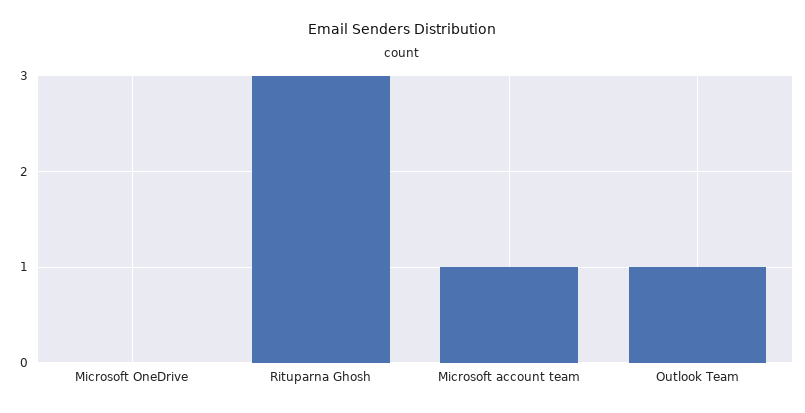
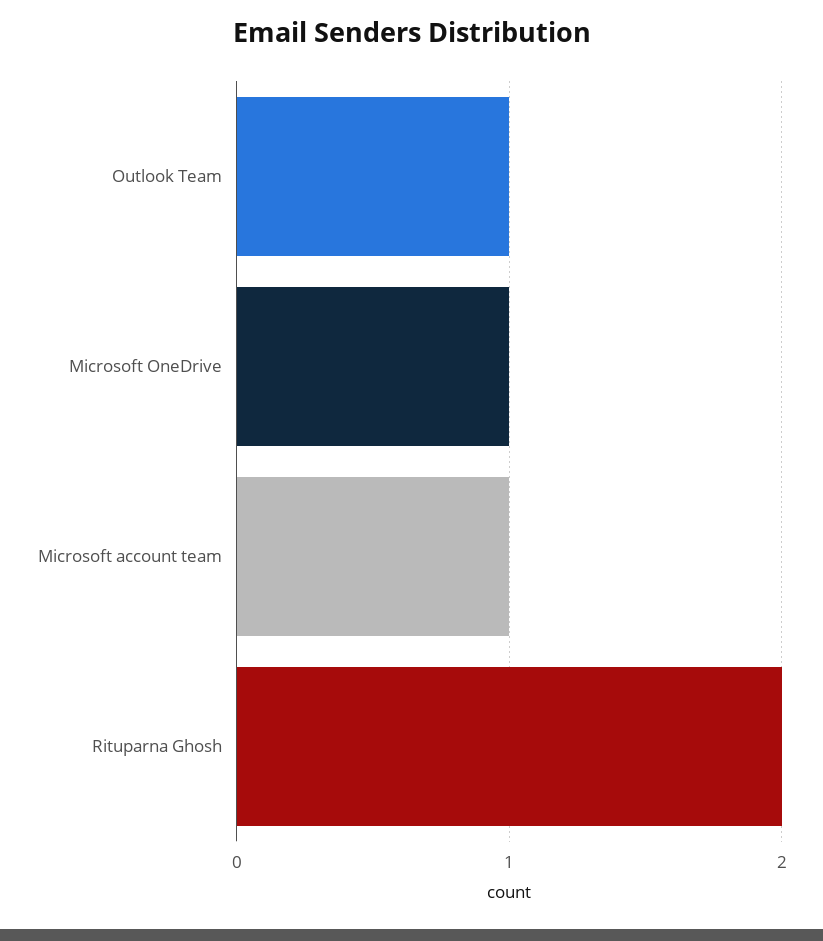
  {
-   "Microsoft OneDrive": 0,
+   "Microsoft OneDrive": 1,
-   "Rituparna Ghosh": 3,
+   "Rituparna Ghosh": 2,
    "Microsoft account team": 1,
    "Outlook Team": 1
  }

